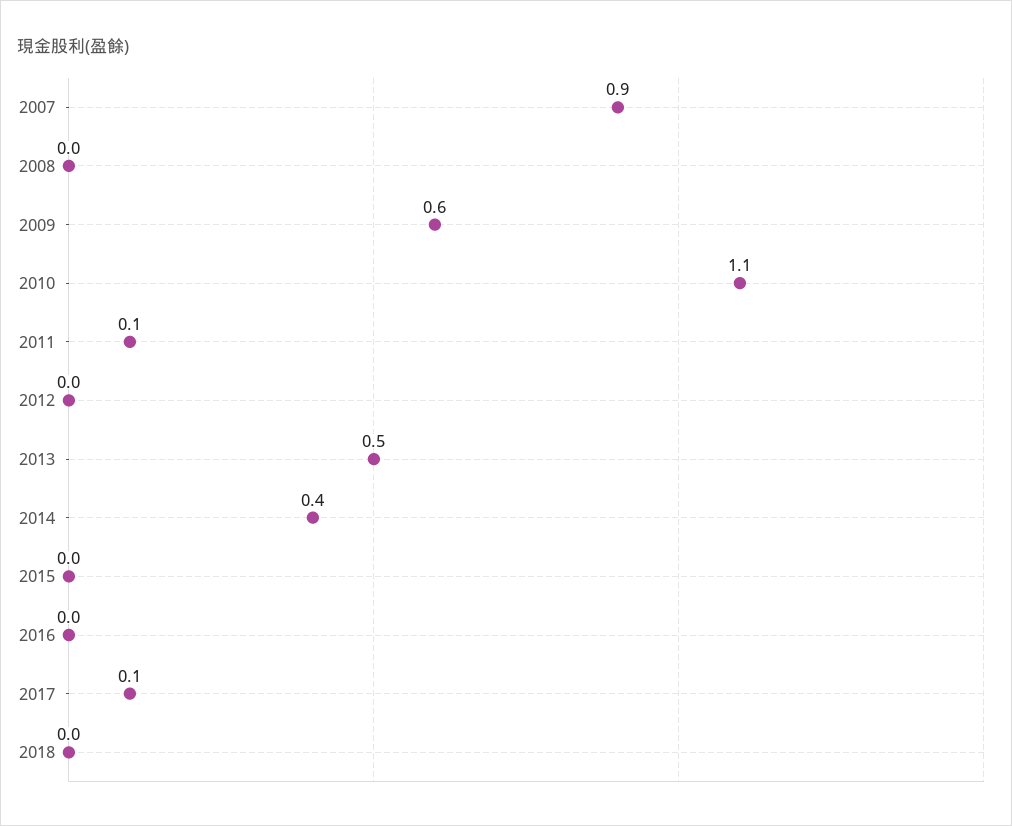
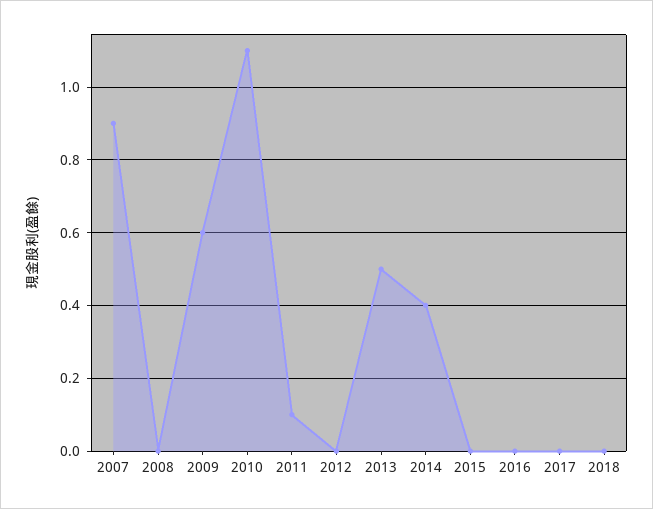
  {
    "2007": 0.9,
    "2008": 0,
    "2009": 0.6,
    "2010": 1.1,
    "2011": 0.1,
    "2012": 0,
    "2013": 0.5,
    "2014": 0.4,
    "2015": 0,
    "2016": 0,
-   "2017": 0.1,
+   "2017": 0,
    "2018": 0
  }

